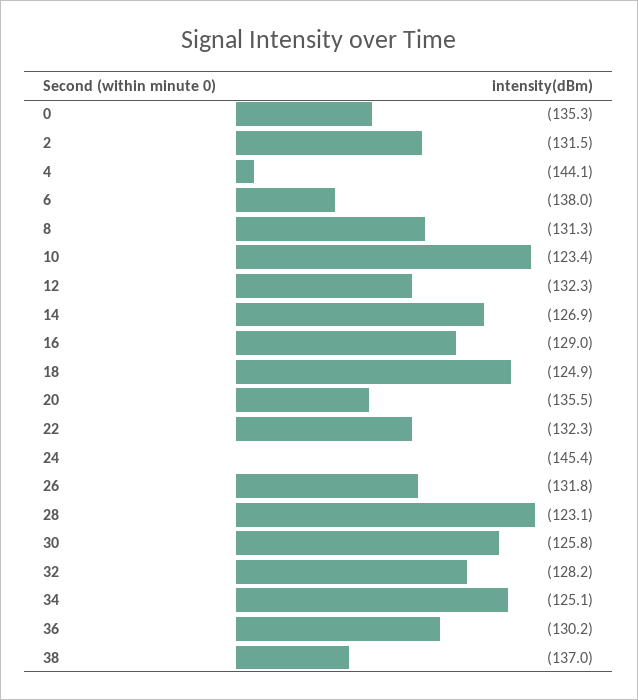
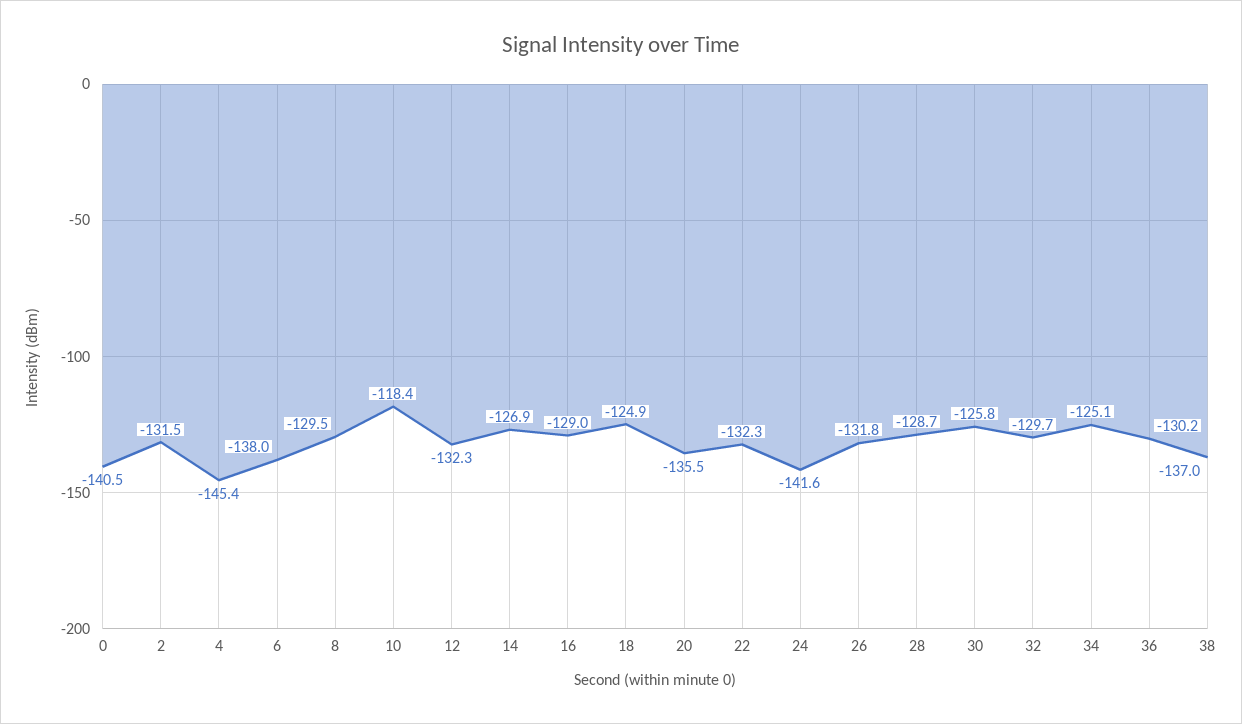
  {
-   "0": -135.3,
+   "0": -140.5,
    "2": -131.5,
-   "4": -144.1,
+   "4": -145.4,
    "6": -138,
-   "8": -131.3,
+   "8": -129.5,
-   "10": -123.4,
+   "10": -118.4,
    "12": -132.3,
    "14": -126.9,
    "16": -129,
    "18": -124.9,
    "20": -135.5,
    "22": -132.3,
-   "24": -145.4,
+   "24": -141.6,
    "26": -131.8,
-   "28": -123.1,
+   "28": -128.7,
    "30": -125.8,
-   "32": -128.2,
+   "32": -129.7,
    "34": -125.1,
    "36": -130.2,
    "38": -137
  }

